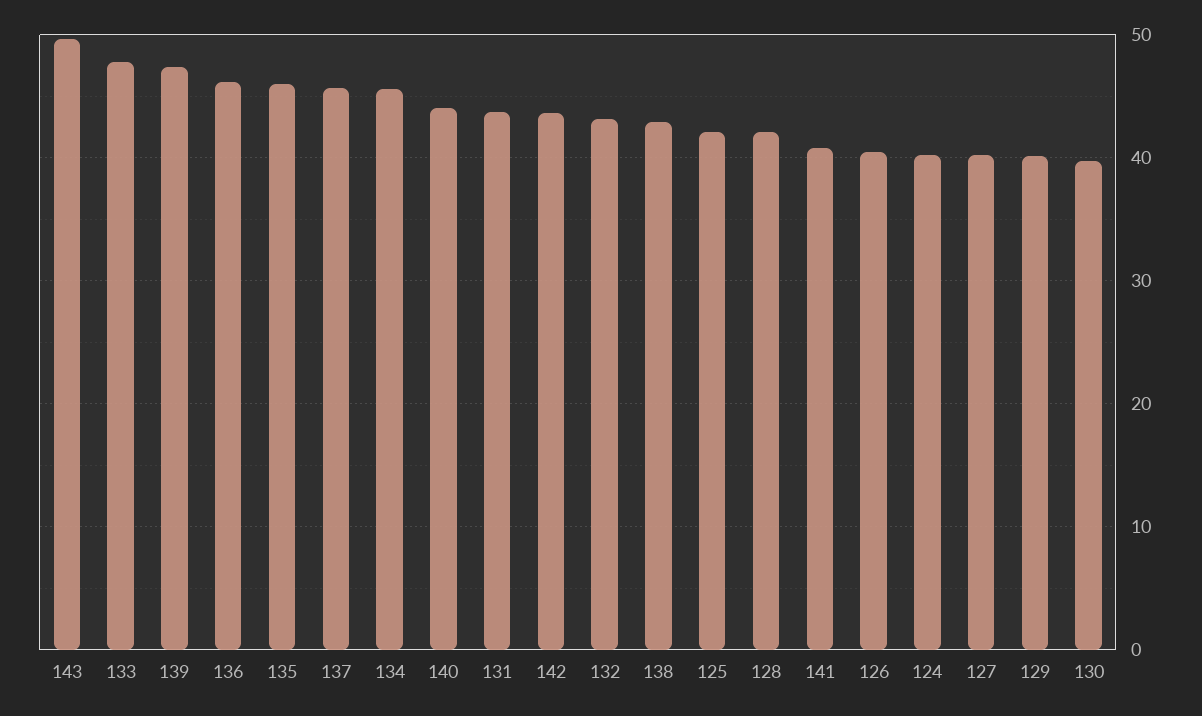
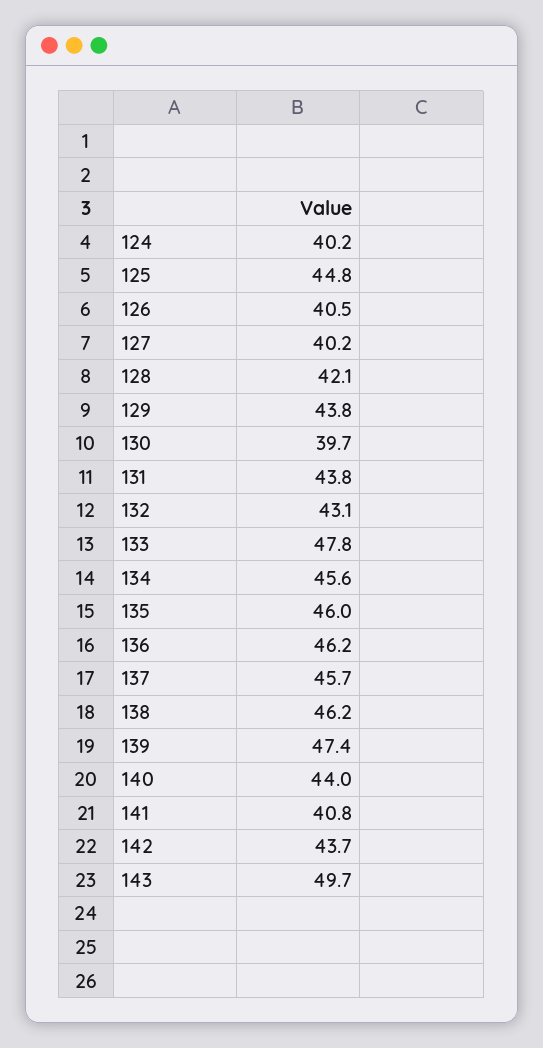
  {
    "143": 49.7,
    "133": 47.8,
    "139": 47.4,
    "136": 46.2,
    "135": 46,
    "137": 45.7,
    "134": 45.6,
    "140": 44,
    "131": 43.8,
    "142": 43.7,
    "132": 43.1,
-   "138": 43,
+   "138": 46.2,
-   "125": 42,
+   "125": 44.8,
    "128": 42.1,
    "141": 40.8,
    "126": 40.5,
    "124": 40.2,
    "127": 40.2,
-   "129": 40,
+   "129": 43.8,
    "130": 39.7
  }

